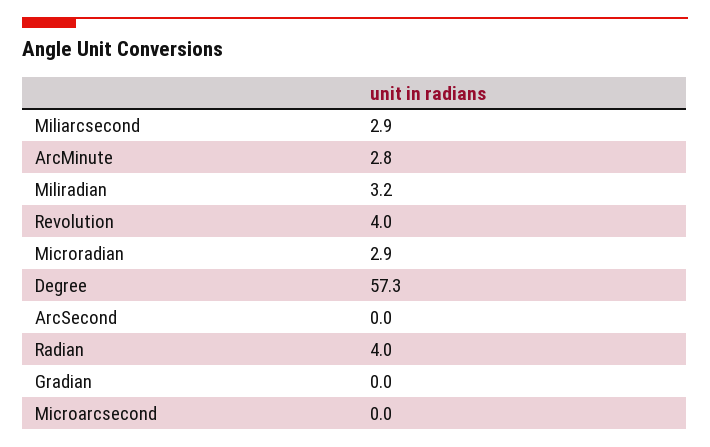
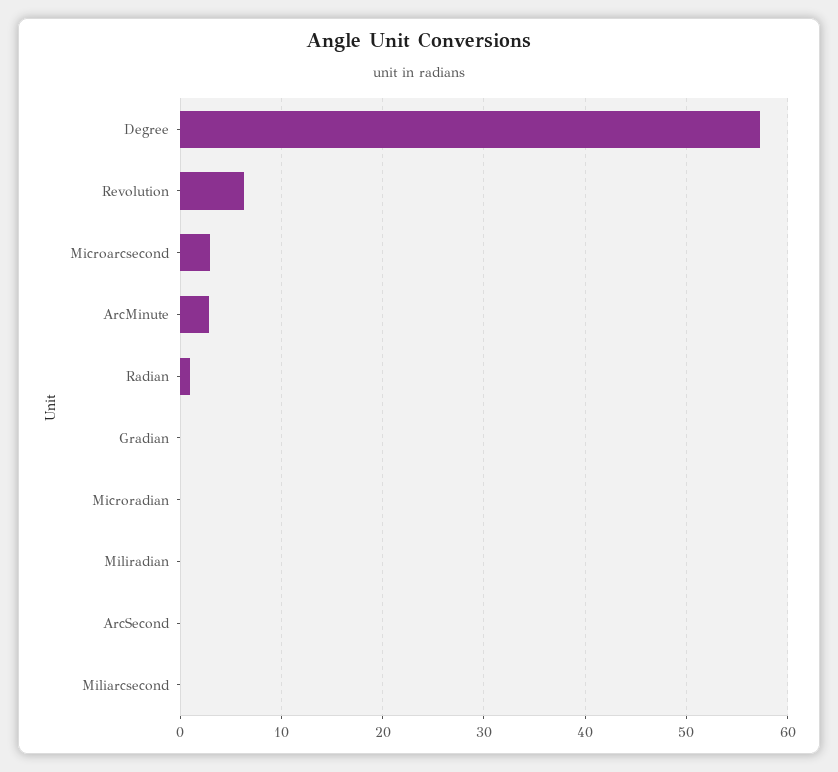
  {
-   "Miliarcsecond": 2.9,
+   "Miliarcsecond": 0,
    "ArcMinute": 2.8,
-   "Miliradian": 3.2,
+   "Miliradian": 0,
-   "Revolution": 4,
+   "Revolution": 6,
-   "Microradian": 2.9,
+   "Microradian": 0,
    "Degree": 57.3,
    "ArcSecond": 0,
-   "Radian": 4,
+   "Radian": 1,
    "Gradian": 0,
-   "Microarcsecond": 0
+   "Microarcsecond": 3
  }

